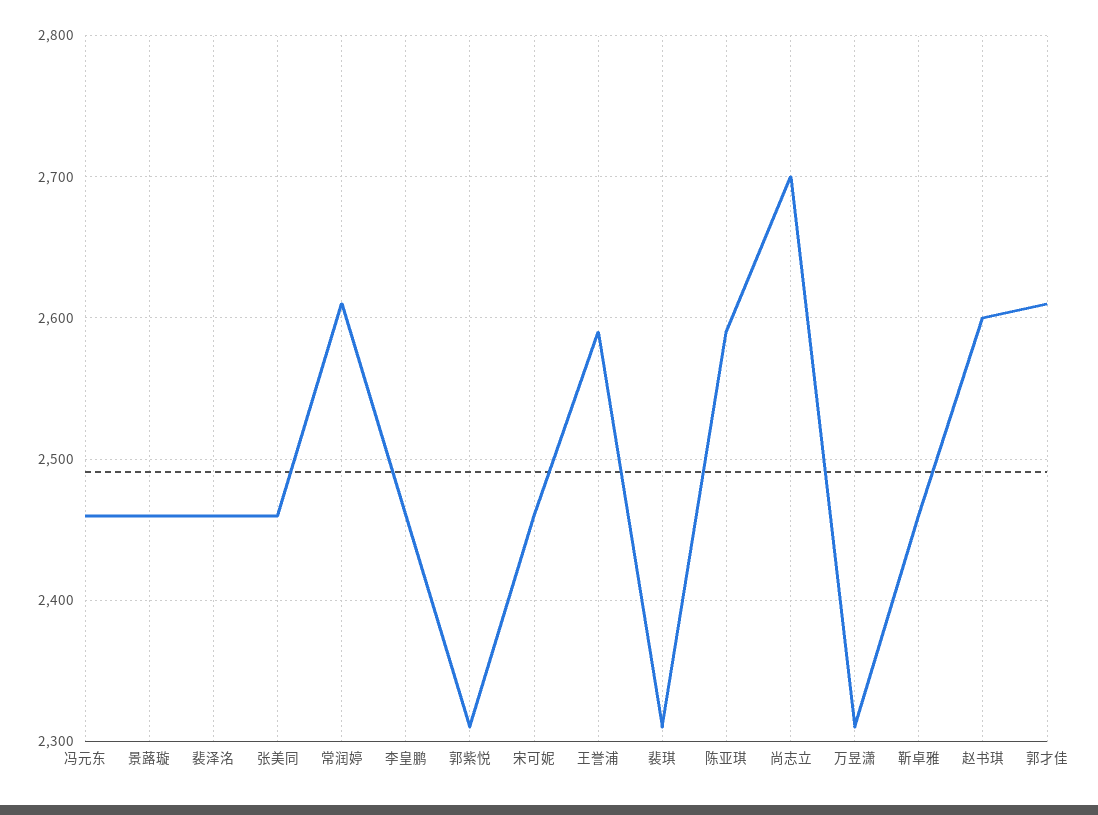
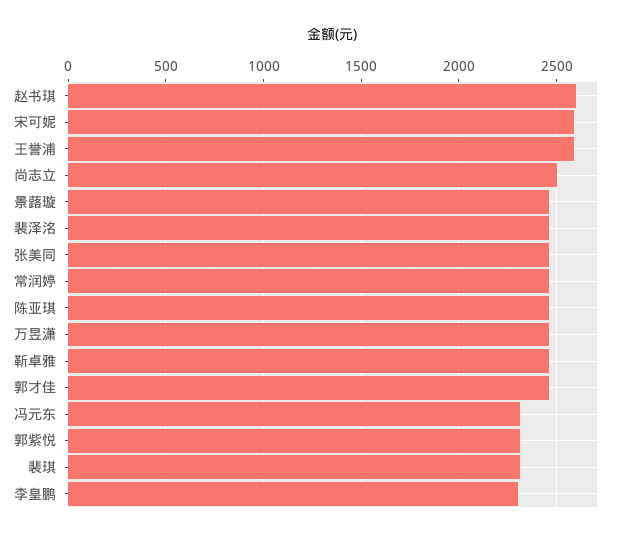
  {
-   "冯元东": 2460,
+   "冯元东": 2300,
    "景蕗璇": 2460,
    "裴泽洺": 2460,
    "张美同": 2460,
-   "常润婷": 2610,
+   "常润婷": 2450,
-   "李皇鹏": 2460,
+   "李皇鹏": 2300,
    "郭紫悦": 2310,
-   "宋可妮": 2460,
+   "宋可妮": 2600,
    "王誉浦": 2590,
    "裴琪": 2310,
-   "陈亚琪": 2590,
+   "陈亚琪": 2450,
-   "尚志立": 2700,
+   "尚志立": 2500,
-   "万昱潇": 2310,
+   "万昱潇": 2450,
    "靳卓雅": 2460,
    "赵书琪": 2600,
-   "郭才佳": 2610
+   "郭才佳": 2450
  }

